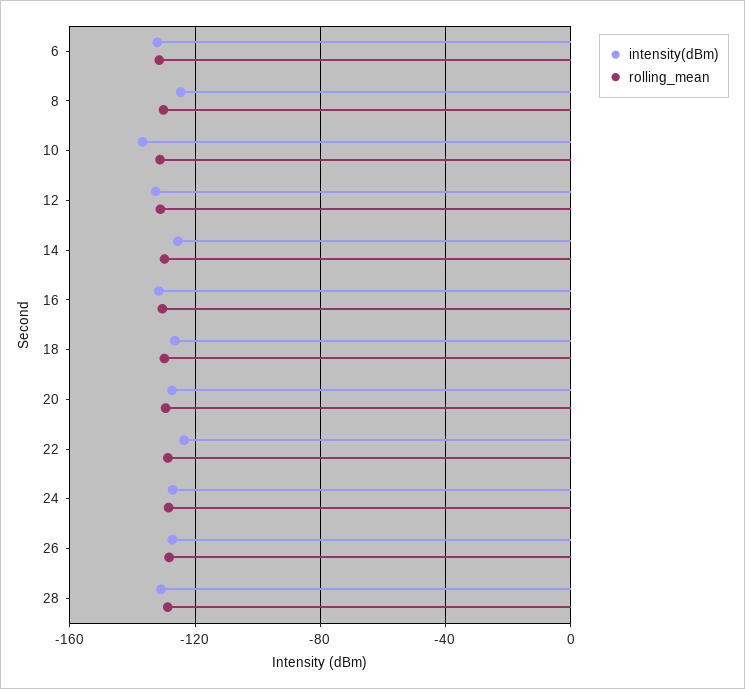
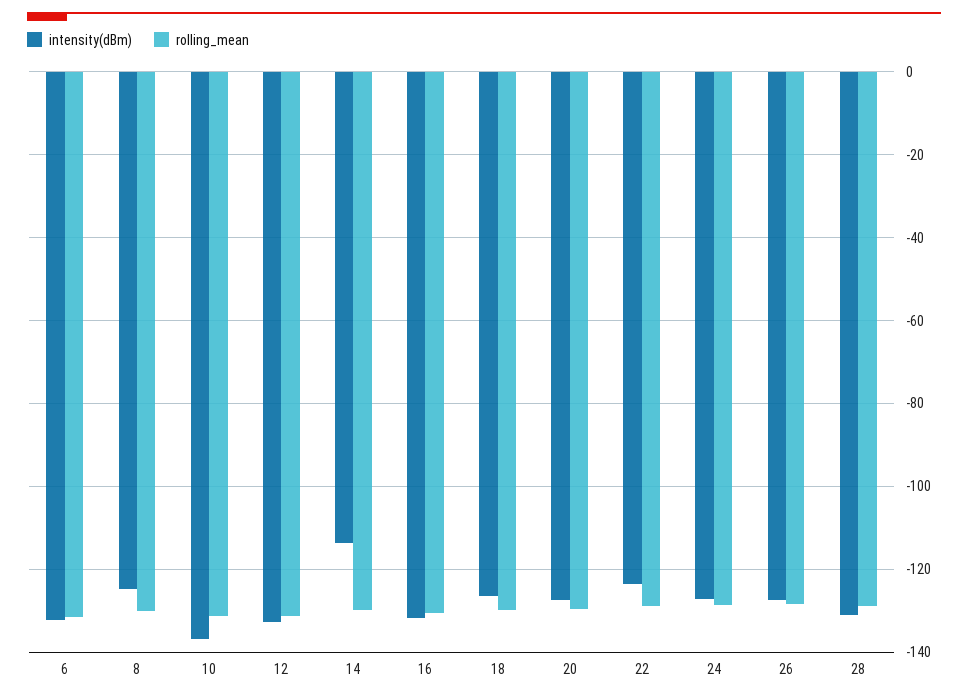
  {
    "intensity(dBm)": {
      "6": -132,
      "8": -124,
      "10": -136,
      "12": -132,
-     "14": -125,
+     "14": -114,
      "16": -132,
      "18": -126,
      "20": -128,
      "22": -124,
      "24": -128,
      "26": -128,
      "28": -130
    },
    "rolling_mean": {
      "6": -132,
      "8": -130,
      "10": -132,
      "12": -132,
      "14": -130,
      "16": -130,
      "18": -130,
      "20": -130,
      "22": -128,
      "24": -128,
      "26": -128,
      "28": -128
    }
  }

